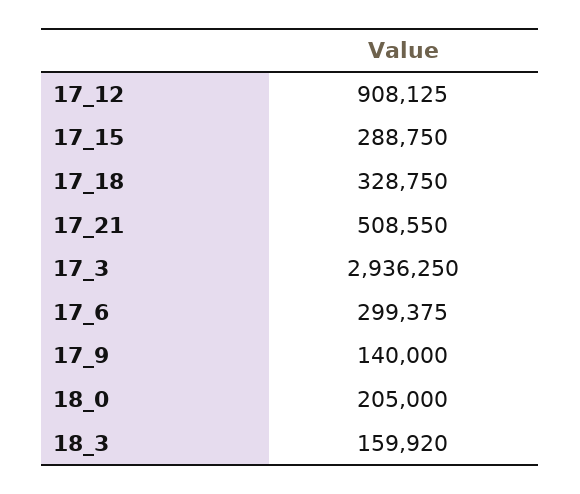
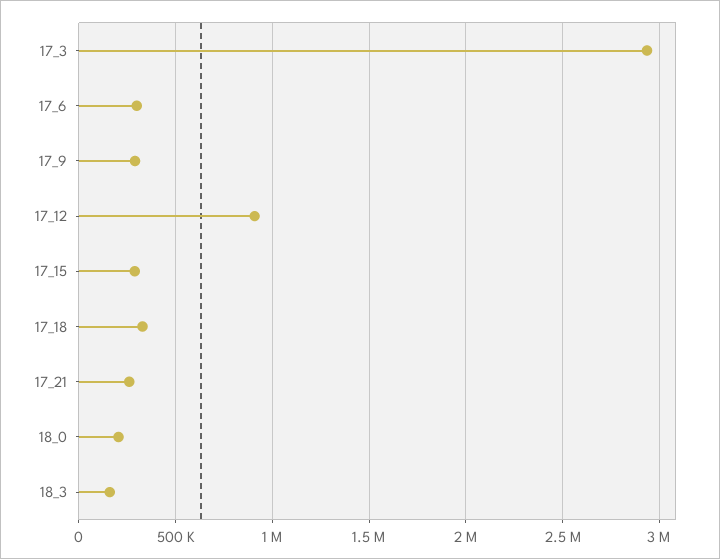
  {
    "17_12": 908125,
    "17_15": 288750,
    "17_18": 328750,
-   "17_21": 508550,
+   "17_21": 250000,
    "17_3": 2936250,
    "17_6": 299375,
-   "17_9": 140000,
+   "17_9": 300000,
    "18_0": 205000,
    "18_3": 159920
  }

